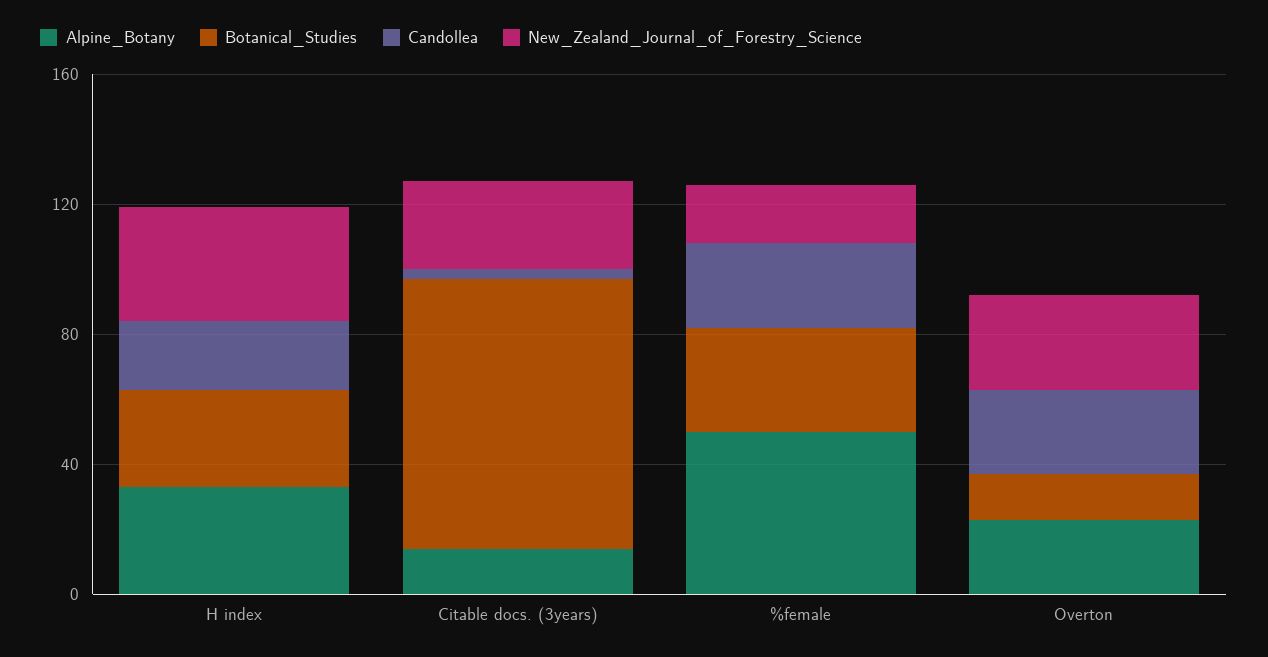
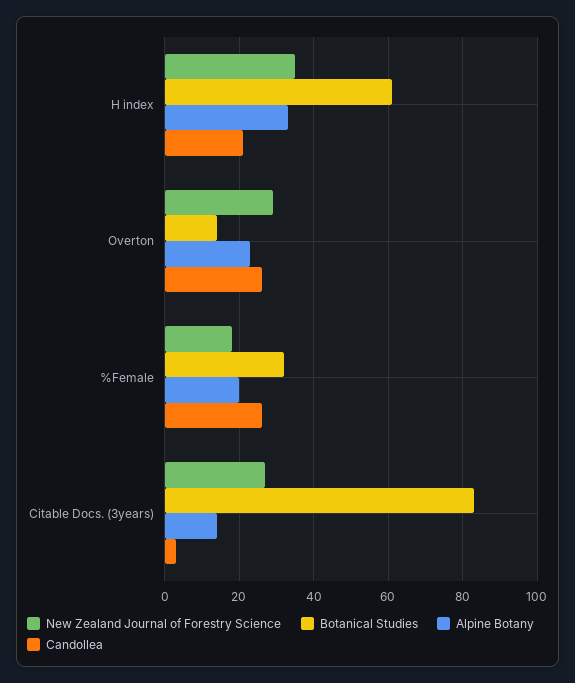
  {
    "Alpine_Botany": {
      "H index": 35,
      "Citable docs. (3years)": 15,
-     "%female": 50,
+     "%female": 20,
      "Overton": 25
    },
    "Botanical_Studies": {
-     "H index": 30,
+     "H index": 60,
      "Citable docs. (3years)": 85,
      "%female": 30,
      "Overton": 15
    },
    "Candollea": {
      "H index": 20,
      "Citable docs. (3years)": 5,
      "%female": 25,
      "Overton": 25
    },
    "New_Zealand_Journal_of_Forestry_Science": {
      "H index": 35,
      "Citable docs. (3years)": 25,
      "%female": 20,
      "Overton": 30
    }
  }

